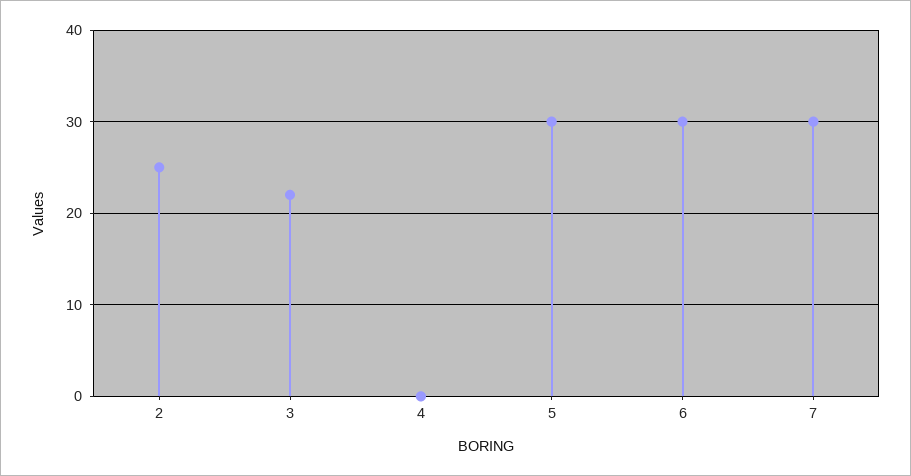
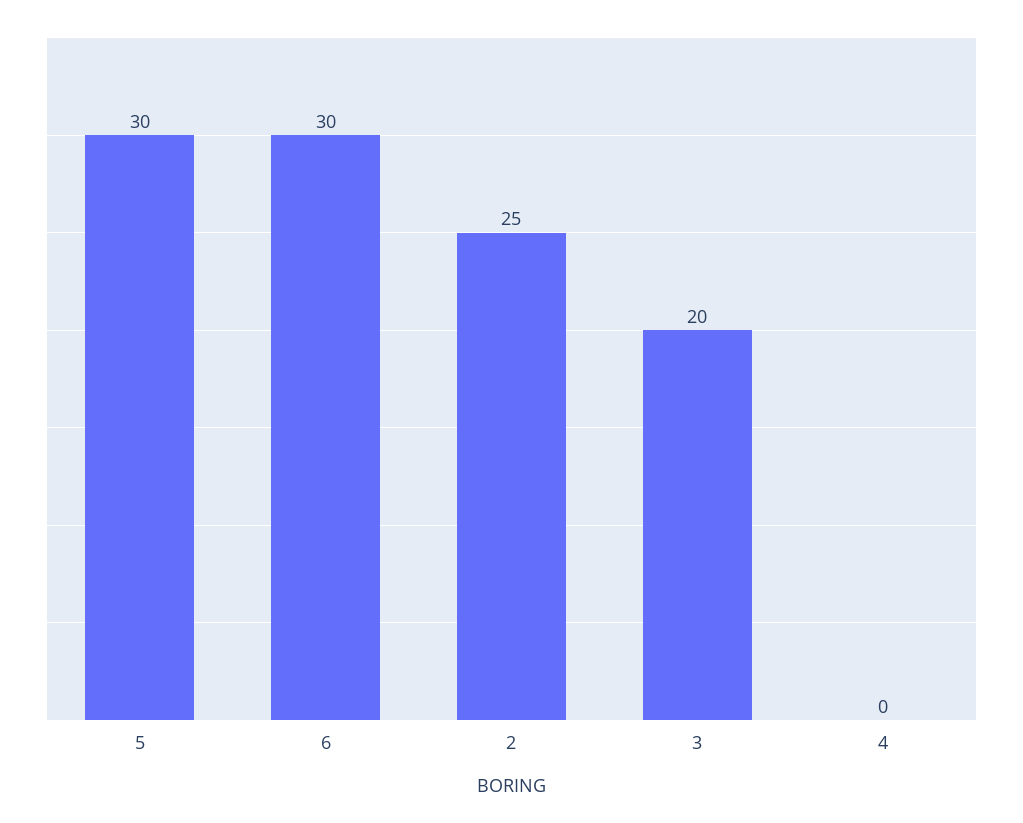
  {
    "2": 25,
-   "3": 22,
+   "3": 20,
    "4": 0,
    "5": 30,
-   "6": 30,
+   "6": 30
-   "7": 30
  }

